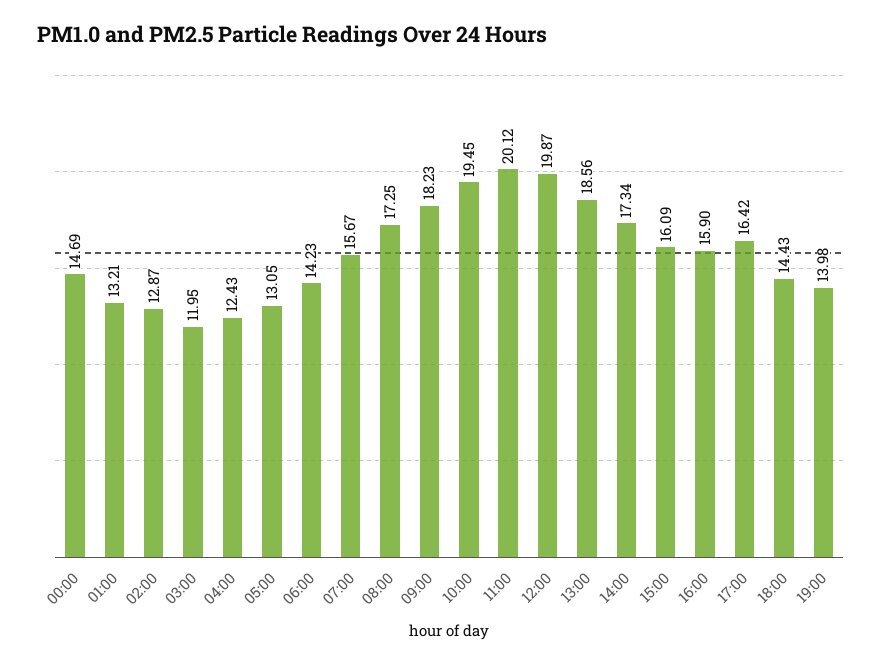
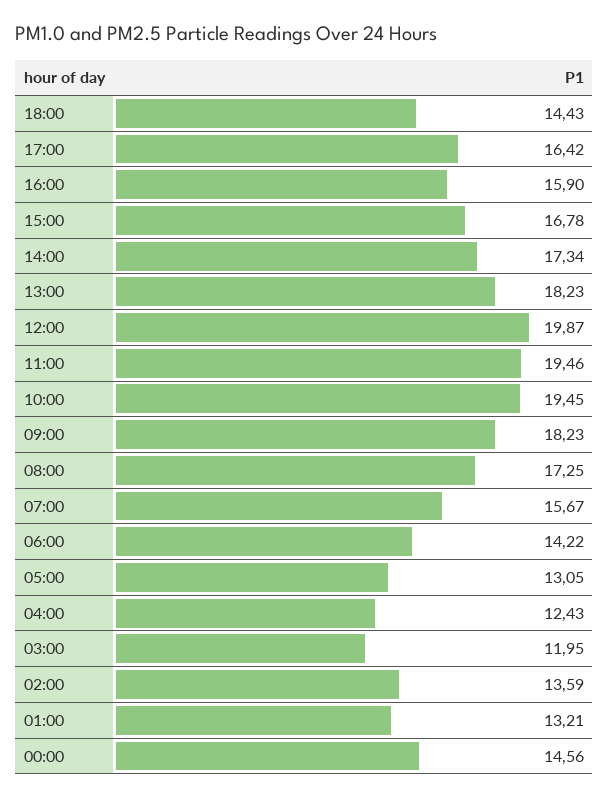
  {
-   "00:00": 14.69,
+   "00:00": 14.56,
    "01:00": 13.21,
-   "02:00": 12.87,
+   "02:00": 13.59,
    "03:00": 11.95,
    "04:00": 12.43,
    "05:00": 13.05,
-   "06:00": 14.23,
+   "06:00": 14.22,
    "07:00": 15.67,
    "08:00": 17.25,
    "09:00": 18.23,
    "10:00": 19.45,
-   "11:00": 20.12,
+   "11:00": 19.46,
    "12:00": 19.87,
-   "13:00": 18.56,
+   "13:00": 18.23,
    "14:00": 17.34,
-   "15:00": 16.09,
+   "15:00": 16.78,
    "16:00": 15.9,
    "17:00": 16.42,
-   "18:00": 14.43,
+   "18:00": 14.43
-   "19:00": 13.98
  }

